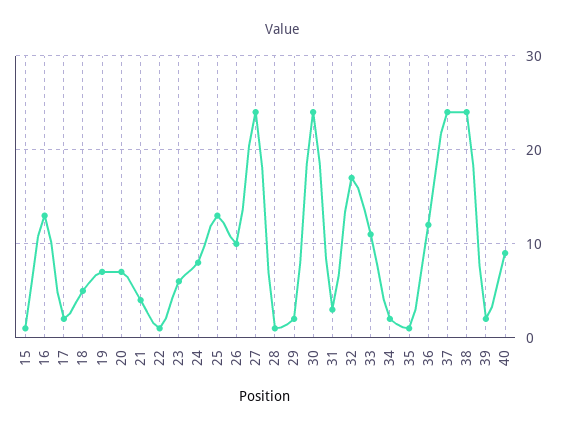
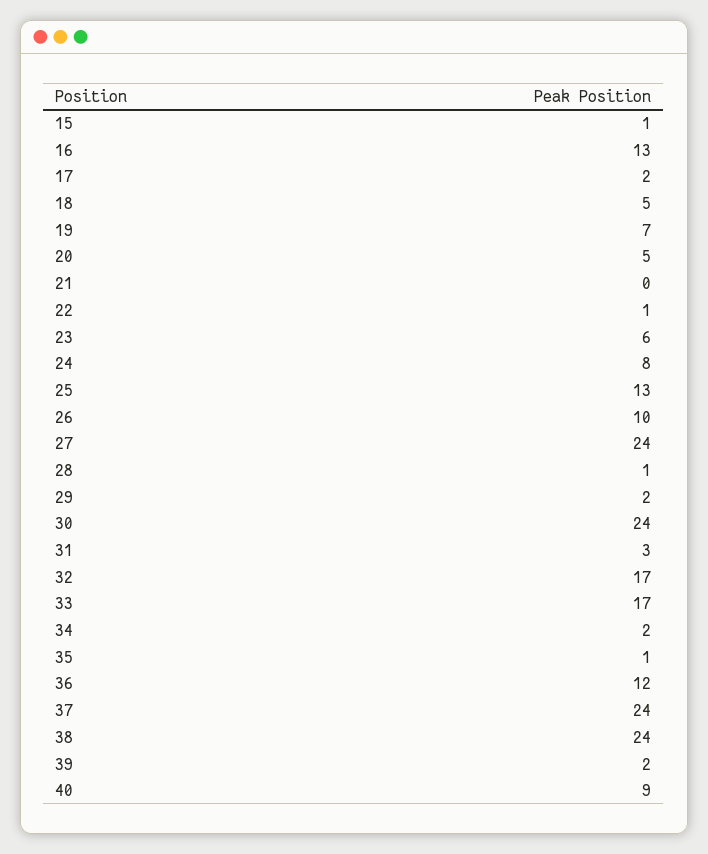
  {
    "15": 1,
    "16": 13,
    "17": 2,
    "18": 5,
    "19": 7,
-   "20": 7,
+   "20": 5,
-   "21": 4,
+   "21": 0,
    "22": 1,
    "23": 6,
    "24": 8,
    "25": 13,
    "26": 10,
    "27": 24,
    "28": 1,
    "29": 2,
    "30": 24,
    "31": 3,
    "32": 17,
-   "33": 11,
+   "33": 17,
    "34": 2,
    "35": 1,
    "36": 12,
    "37": 24,
    "38": 24,
    "39": 2,
    "40": 9
  }

